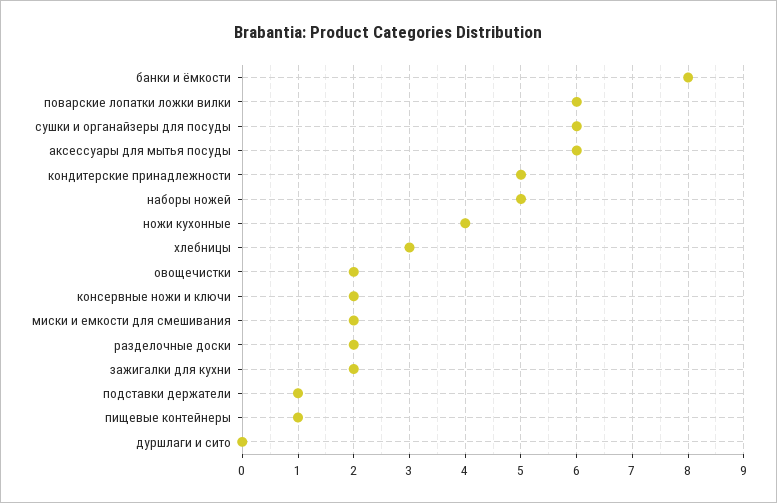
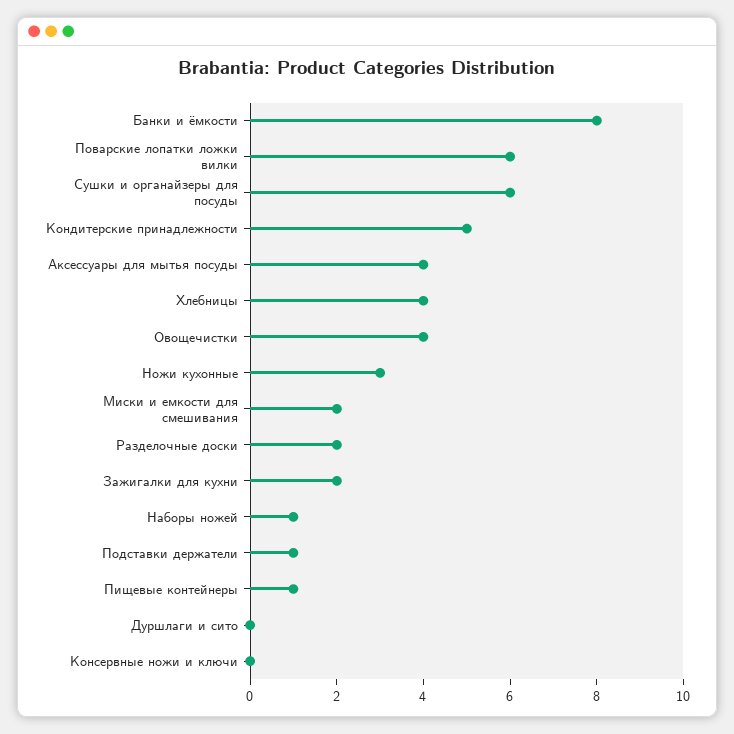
  {
    "банки и ёмкости": 8,
    "поварские лопатки ложки вилки": 6,
    "сушки и органайзеры для посуды": 6,
-   "аксессуары для мытья посуды": 6,
+   "аксессуары для мытья посуды": 4,
    "кондитерские принадлежности": 5,
-   "наборы ножей": 5,
+   "наборы ножей": 1,
-   "ножи кухонные": 4,
+   "ножи кухонные": 3,
-   "хлебницы": 3,
+   "хлебницы": 4,
-   "овощечистки": 2,
+   "овощечистки": 4,
-   "консервные ножи и ключи": 2,
+   "консервные ножи и ключи": 0,
    "миски и емкости для смешивания": 2,
    "разделочные доски": 2,
    "зажигалки для кухни": 2,
    "подставки держатели": 1,
    "пищевые контейнеры": 1,
    "дуршлаги и сито": 0
  }

